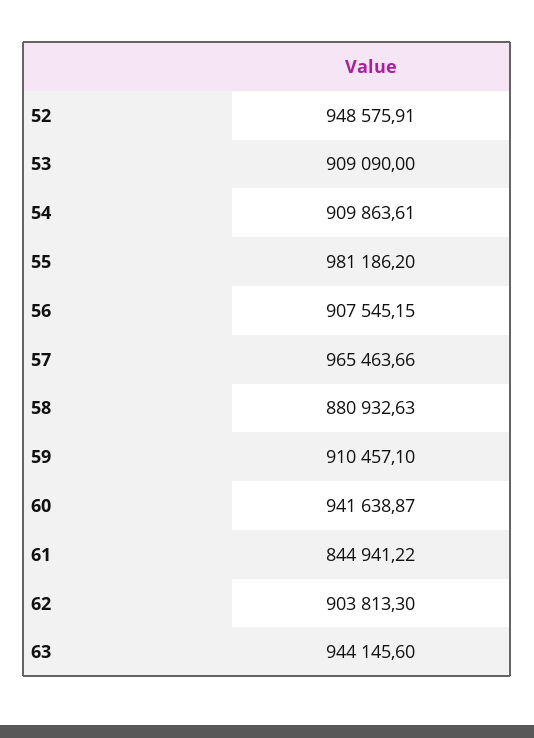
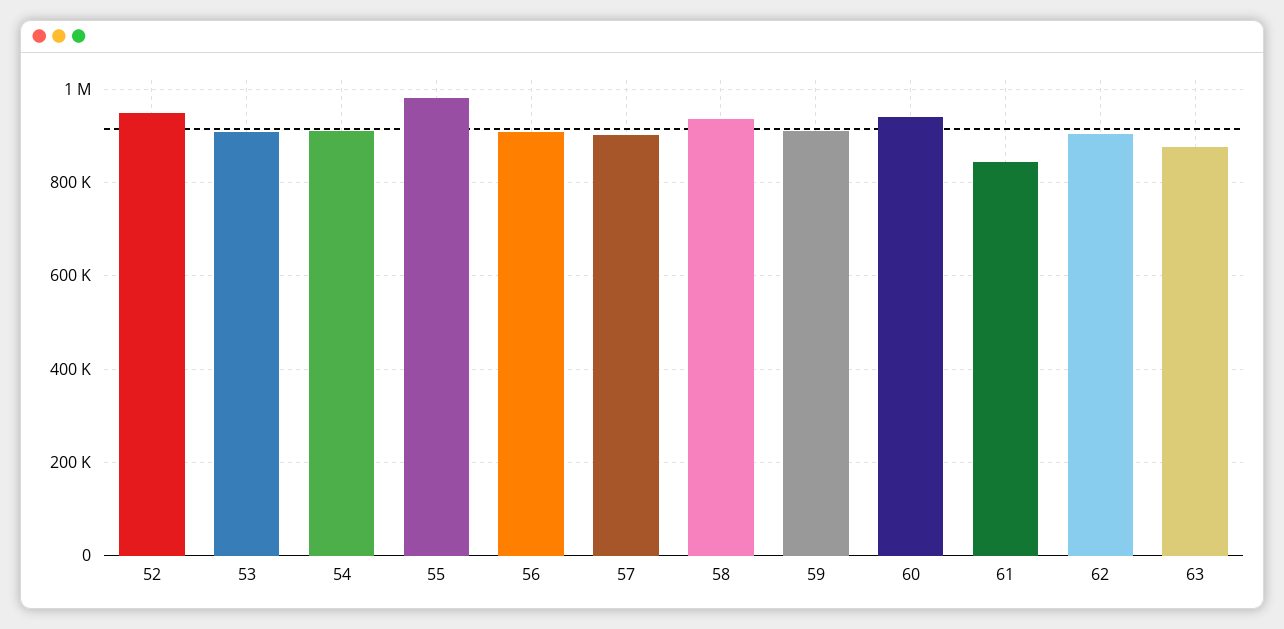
  {
    "52": 948575.91,
    "53": 909090,
    "54": 909863.61,
    "55": 981186.2,
    "56": 907545.15,
-   "57": 965463.66,
+   "57": 900000,
-   "58": 880932.63,
+   "58": 940000,
    "59": 910457.1,
    "60": 941638.87,
    "61": 844941.22,
    "62": 903813.3,
-   "63": 944145.6
+   "63": 880000
  }

